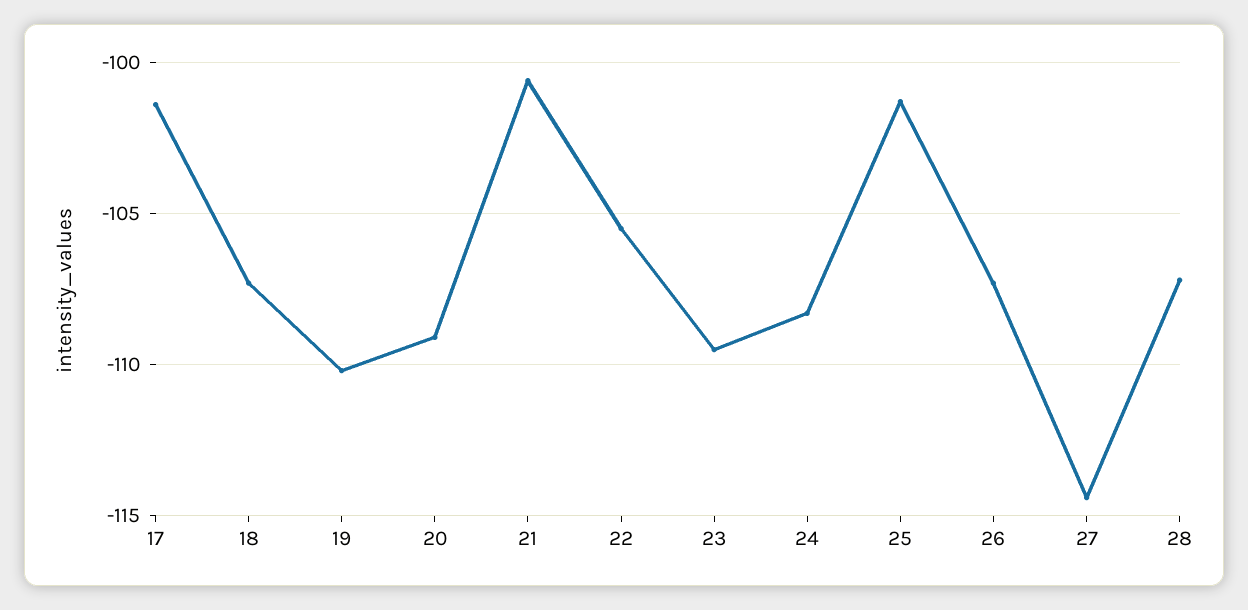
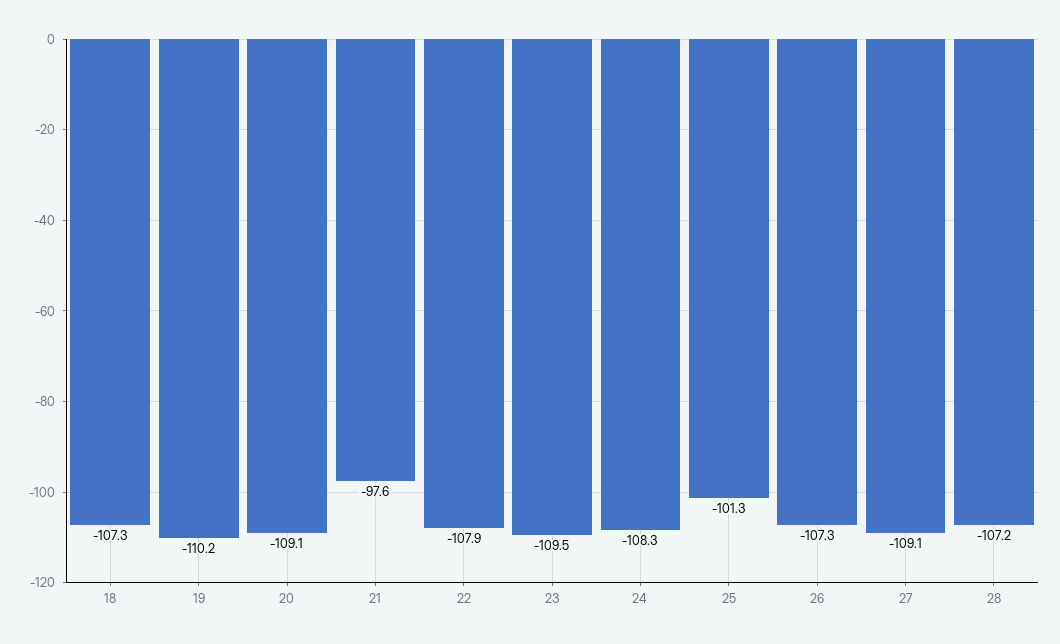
  {
-   "17": -101.5,
    "18": -107.3,
    "19": -110.2,
    "20": -109.1,
-   "21": -100.5,
+   "21": -97.6,
-   "22": -105.5,
+   "22": -107.9,
    "23": -109.5,
    "24": -108.3,
    "25": -101.3,
    "26": -107.3,
-   "27": -114.5,
+   "27": -109.1,
    "28": -107.2
  }

